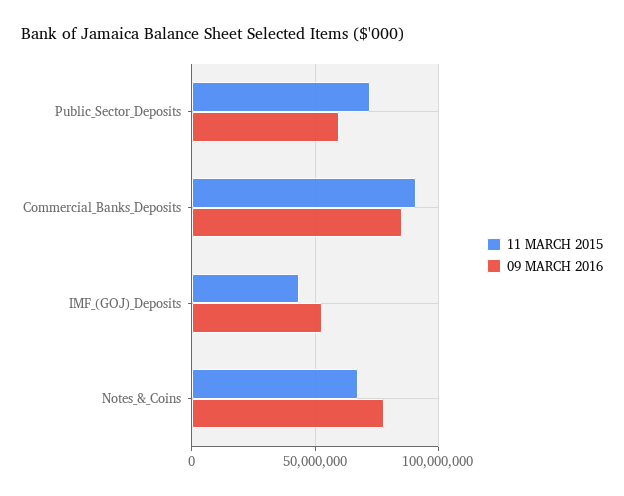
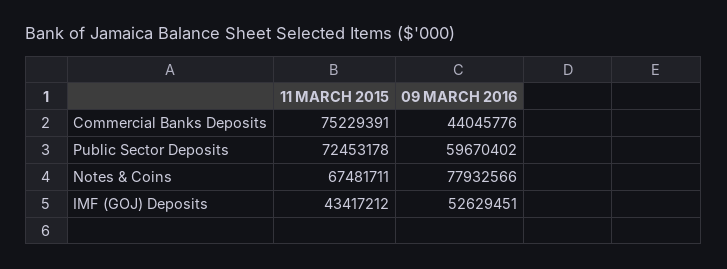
  {
    "11 MARCH 2015": {
      "Public_Sector_Deposits": 72453178,
-     "Commercial_Banks_Deposits": 90000000,
+     "Commercial_Banks_Deposits": 75229391,
      "IMF_(GOJ)_Deposits": 43417212,
      "Notes_&_Coins": 67481711
    },
    "09 MARCH 2016": {
      "Public_Sector_Deposits": 59670402,
-     "Commercial_Banks_Deposits": 85000000,
+     "Commercial_Banks_Deposits": 44045776,
      "IMF_(GOJ)_Deposits": 52629451,
      "Notes_&_Coins": 77932566
    }
  }

